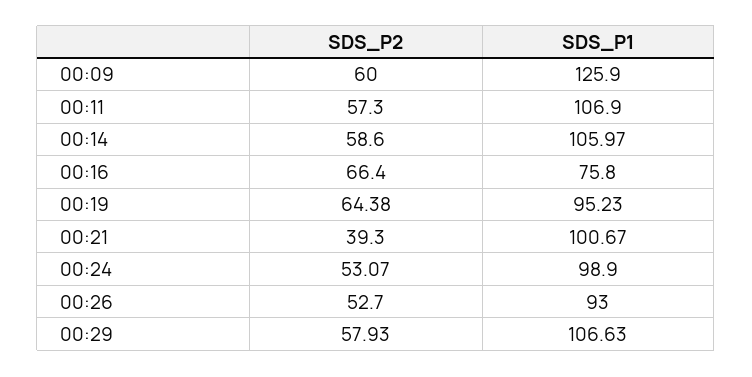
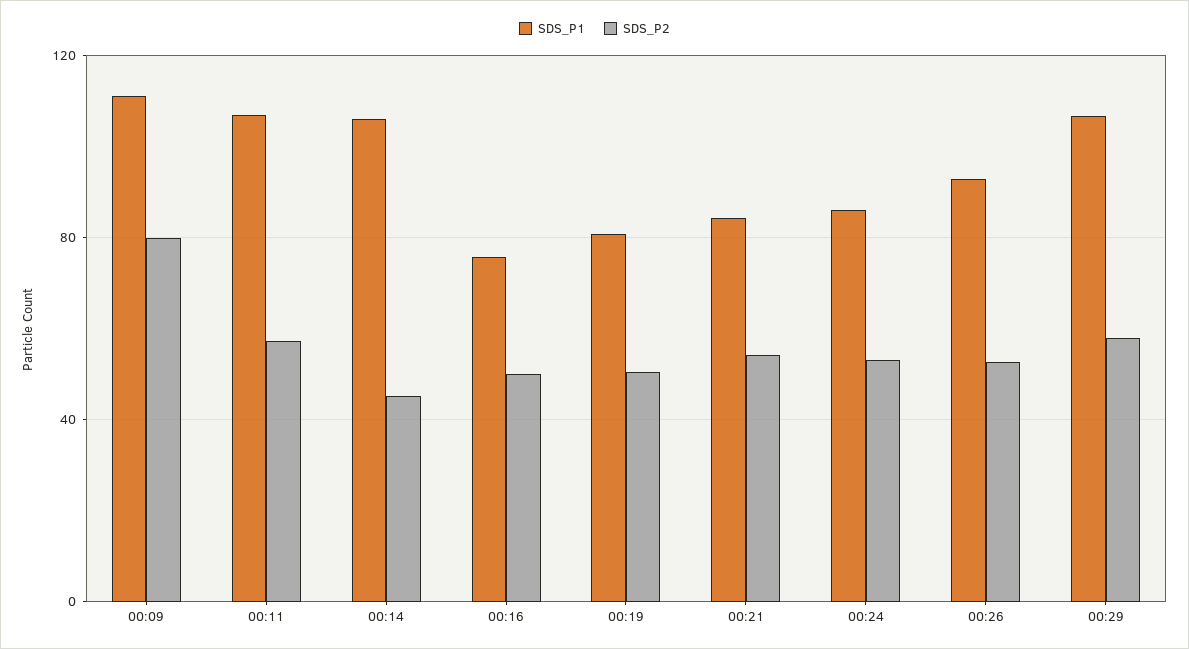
  {
    "SDS_P2": {
-     "00:09": 60,
+     "00:09": 80,
      "00:11": 57.3,
-     "00:14": 58.6,
+     "00:14": 45,
-     "00:16": 66.4,
+     "00:16": 50,
-     "00:19": 64.38,
+     "00:19": 50,
-     "00:21": 39.3,
+     "00:21": 55,
      "00:24": 53.07,
      "00:26": 52.7,
      "00:29": 57.93
    },
    "SDS_P1": {
-     "00:09": 125.9,
+     "00:09": 110,
      "00:11": 106.9,
      "00:14": 105.97,
      "00:16": 75.8,
-     "00:19": 95.23,
+     "00:19": 80,
-     "00:21": 100.67,
+     "00:21": 85,
-     "00:24": 98.9,
+     "00:24": 85,
      "00:26": 93,
      "00:29": 106.63
    }
  }

